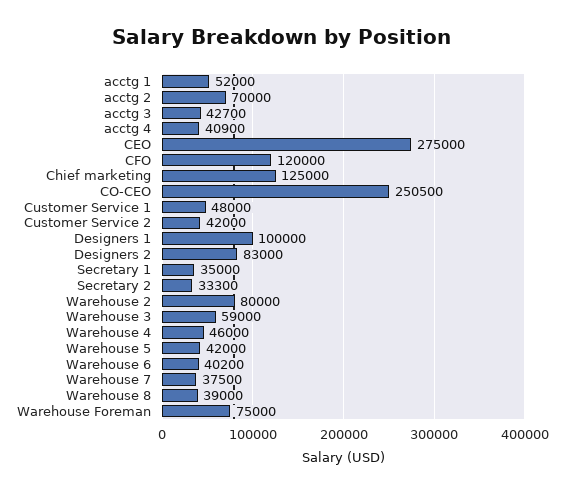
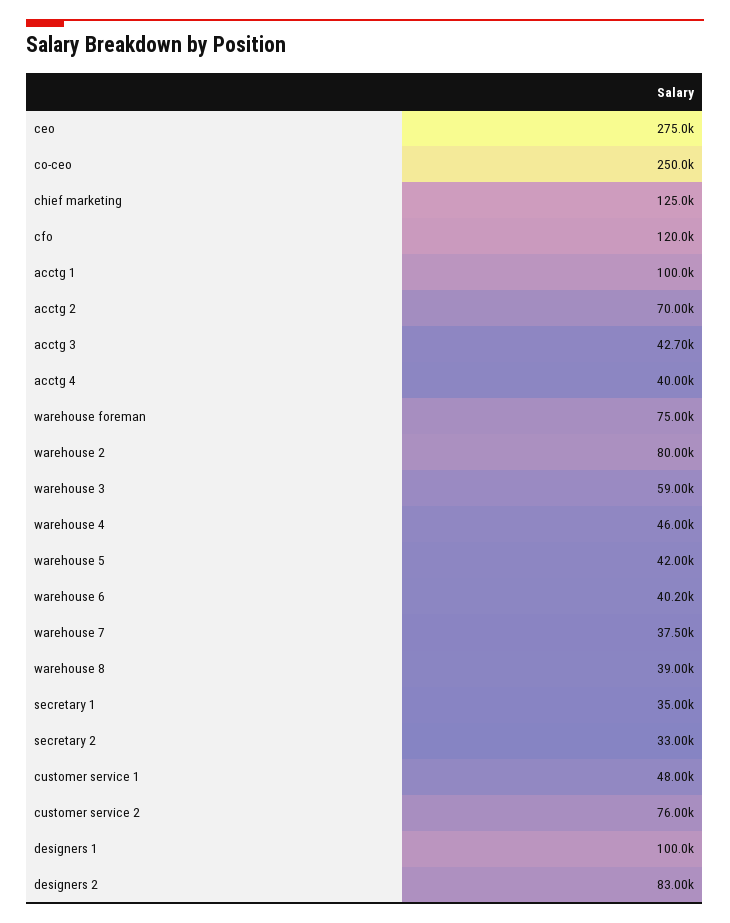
  {
-   "acctg 1": 52000,
+   "acctg 1": 100000,
    "acctg 2": 70000,
    "acctg 3": 42700,
-   "acctg 4": 40900,
+   "acctg 4": 40000,
    "CEO": 275000,
    "CFO": 120000,
    "Chief marketing": 125000,
-   "CO-CEO": 250500,
+   "CO-CEO": 250000,
    "Customer Service 1": 48000,
-   "Customer Service 2": 42000,
+   "Customer Service 2": 76000,
    "Designers 1": 100000,
    "Designers 2": 83000,
    "Secretary 1": 35000,
-   "Secretary 2": 33300,
+   "Secretary 2": 33000,
    "Warehouse 2": 80000,
    "Warehouse 3": 59000,
    "Warehouse 4": 46000,
    "Warehouse 5": 42000,
    "Warehouse 6": 40200,
    "Warehouse 7": 37500,
    "Warehouse 8": 39000,
    "Warehouse Foreman": 75000
  }

